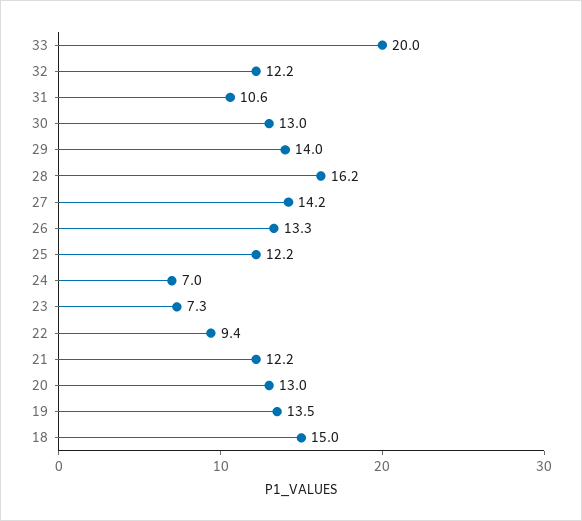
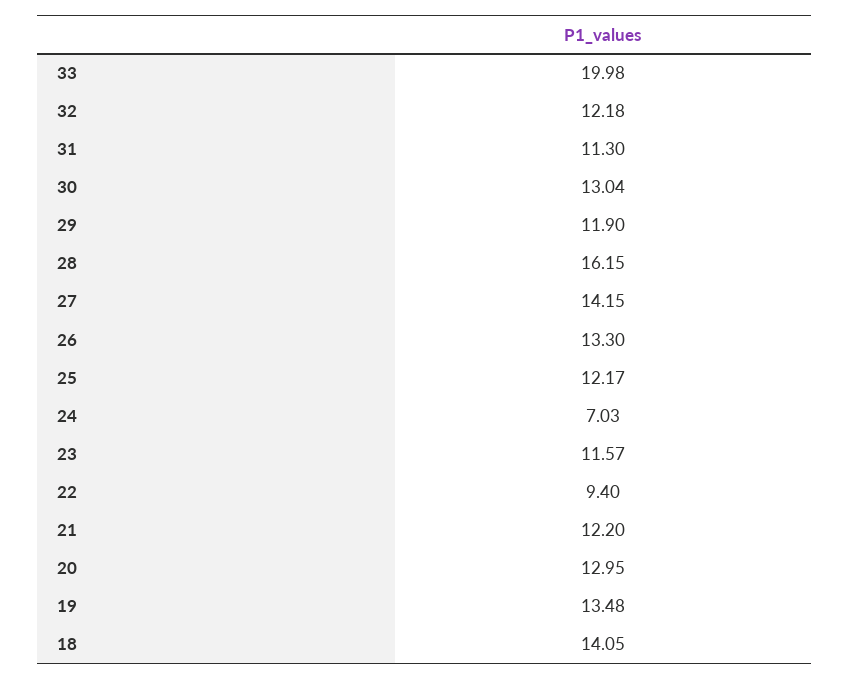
  {
    "33": 19.98,
    "32": 12.18,
-   "31": 10.6,
+   "31": 11.3,
    "30": 13.04,
-   "29": 14,
+   "29": 11.9,
    "28": 16.15,
    "27": 14.15,
    "26": 13.3,
    "25": 12.17,
    "24": 7.03,
-   "23": 7.3,
+   "23": 11.57,
    "22": 9.4,
    "21": 12.2,
    "20": 12.95,
    "19": 13.48,
-   "18": 15
+   "18": 14.05
  }

